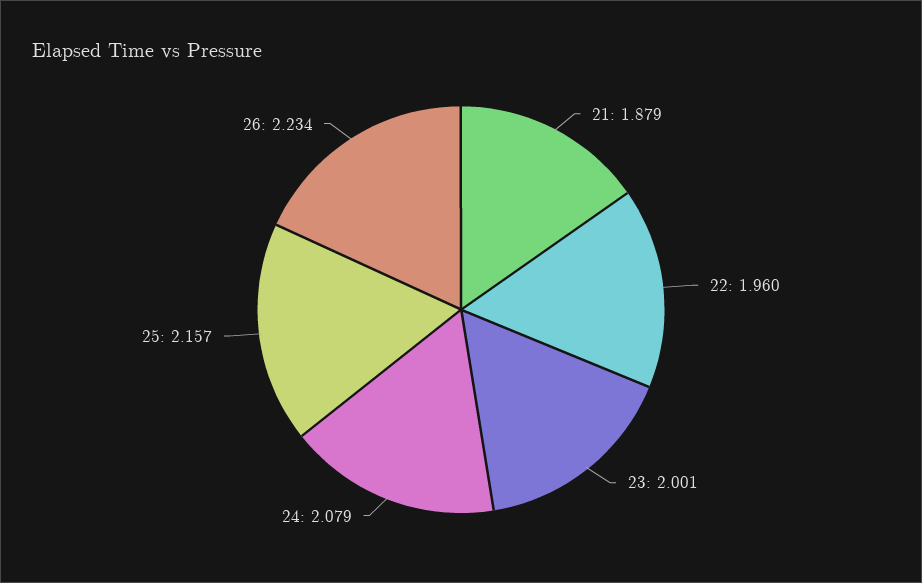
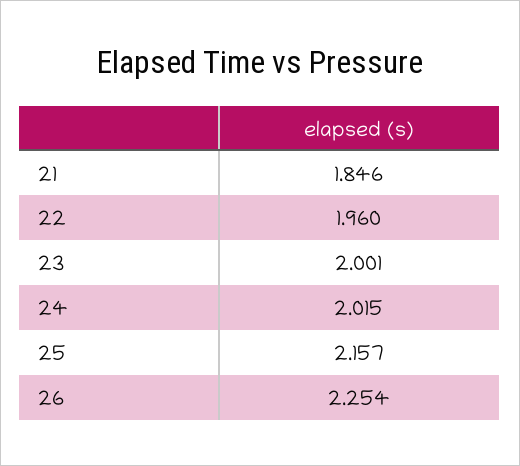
  {
-   "21": 1.879,
+   "21": 1.846,
    "22": 1.96,
    "23": 2.001,
-   "24": 2.079,
+   "24": 2.015,
    "25": 2.157,
-   "26": 2.234
+   "26": 2.254
  }

